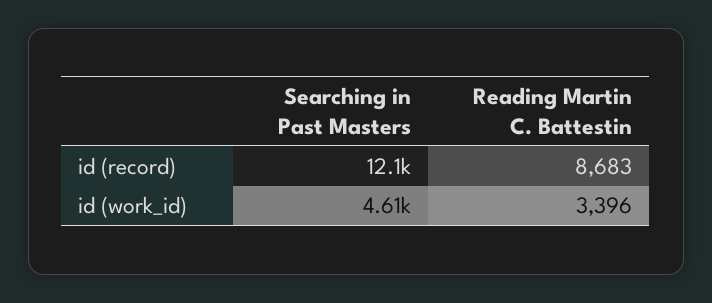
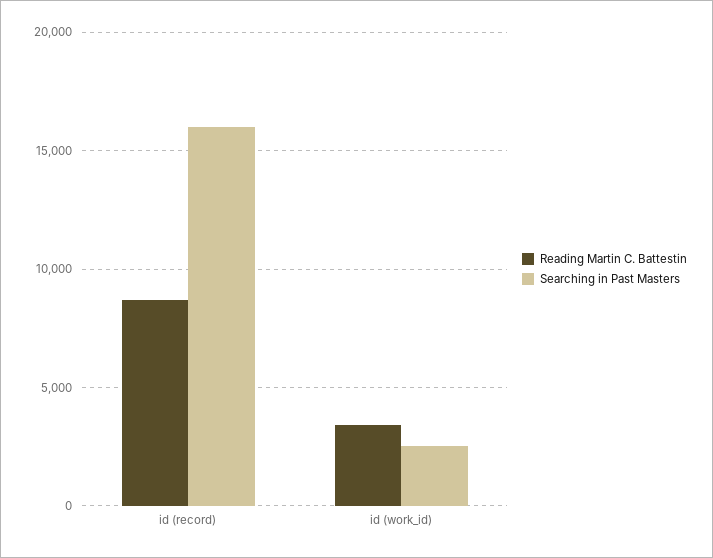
  {
    "Searching in Past Masters": {
-     "id (record)": 12100,
+     "id (record)": 16000,
-     "id (work_id)": 4610
+     "id (work_id)": 2500
    },
    "Reading Martin C. Battestin": {
      "id (record)": 8683,
      "id (work_id)": 3396
    }
  }

